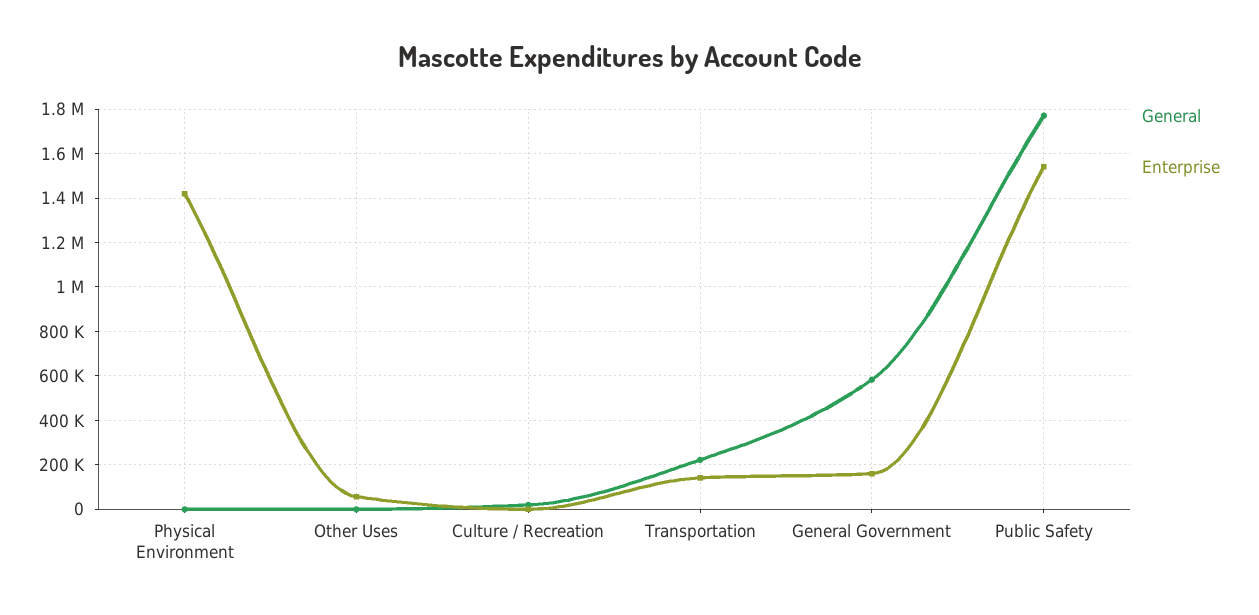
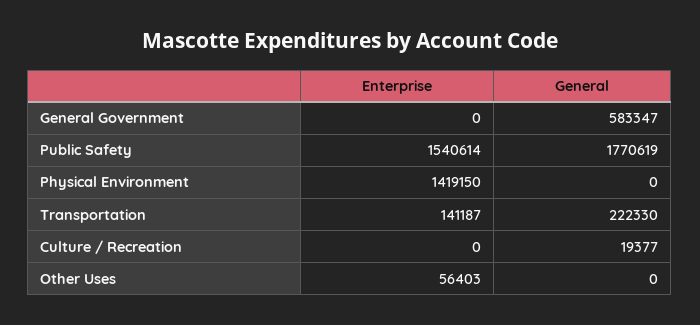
  {
    "General": {
      "Physical Environment": 0,
      "Other Uses": 0,
      "Culture / Recreation": 19377,
      "Transportation": 222330,
      "General Government": 583347,
      "Public Safety": 1770619
    },
    "Enterprise": {
      "Physical Environment": 1419150,
      "Other Uses": 56403,
      "Culture / Recreation": 0,
      "Transportation": 141187,
-     "General Government": 150000,
+     "General Government": 0,
      "Public Safety": 1540614
    }
  }

